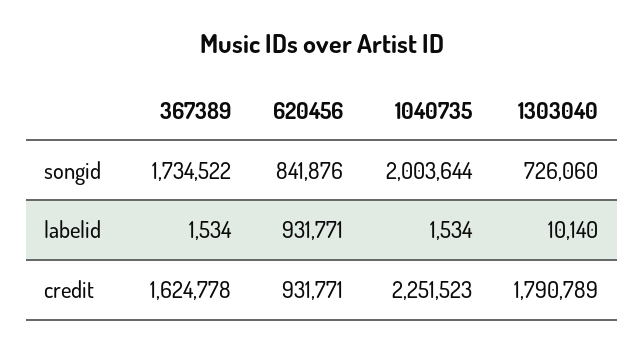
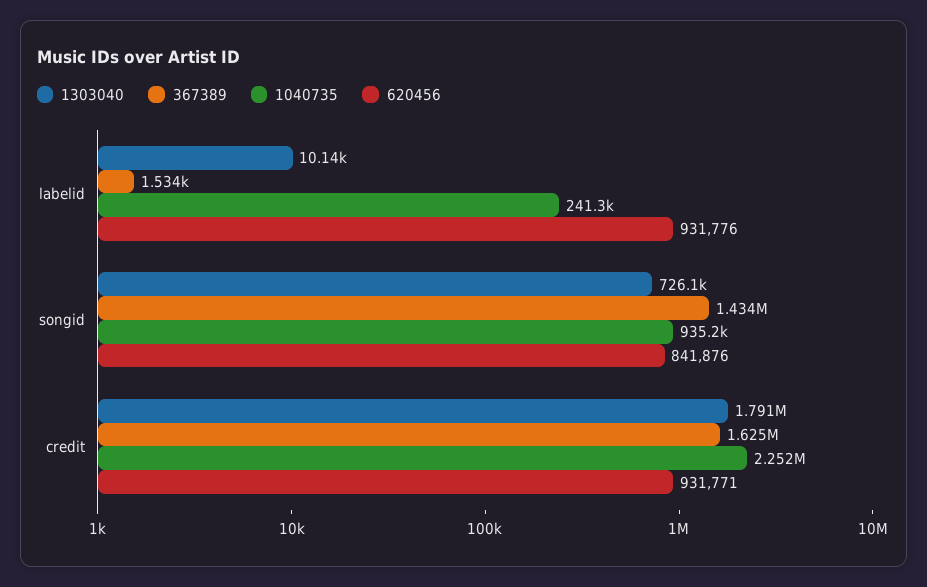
  {
    "367389": {
-     "songid": 1734522,
+     "songid": 1434000,
      "labelid": 1534,
      "credit": 1624778
    },
    "620456": {
      "songid": 841876,
-     "labelid": 931771,
+     "labelid": 931776,
      "credit": 931771
    },
    "1040735": {
-     "songid": 2003644,
+     "songid": 935200,
-     "labelid": 1534,
+     "labelid": 241300,
      "credit": 2251523
    },
    "1303040": {
      "songid": 726060,
      "labelid": 10140,
      "credit": 1790789
    }
  }

